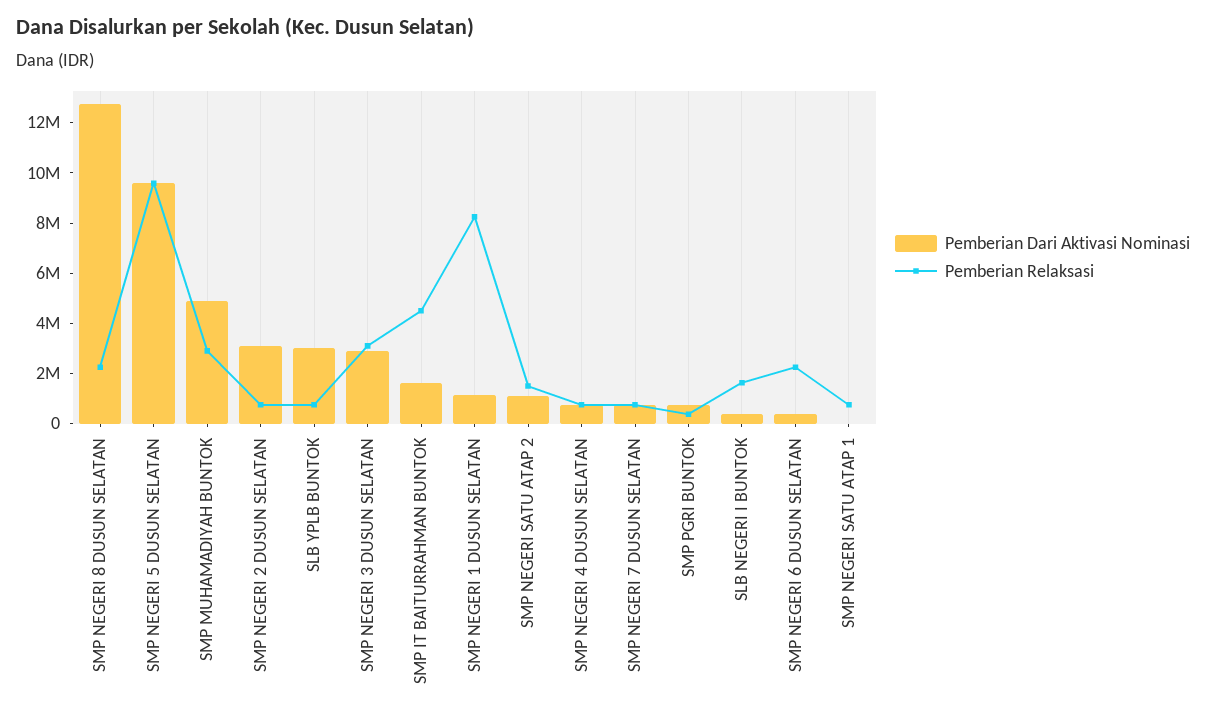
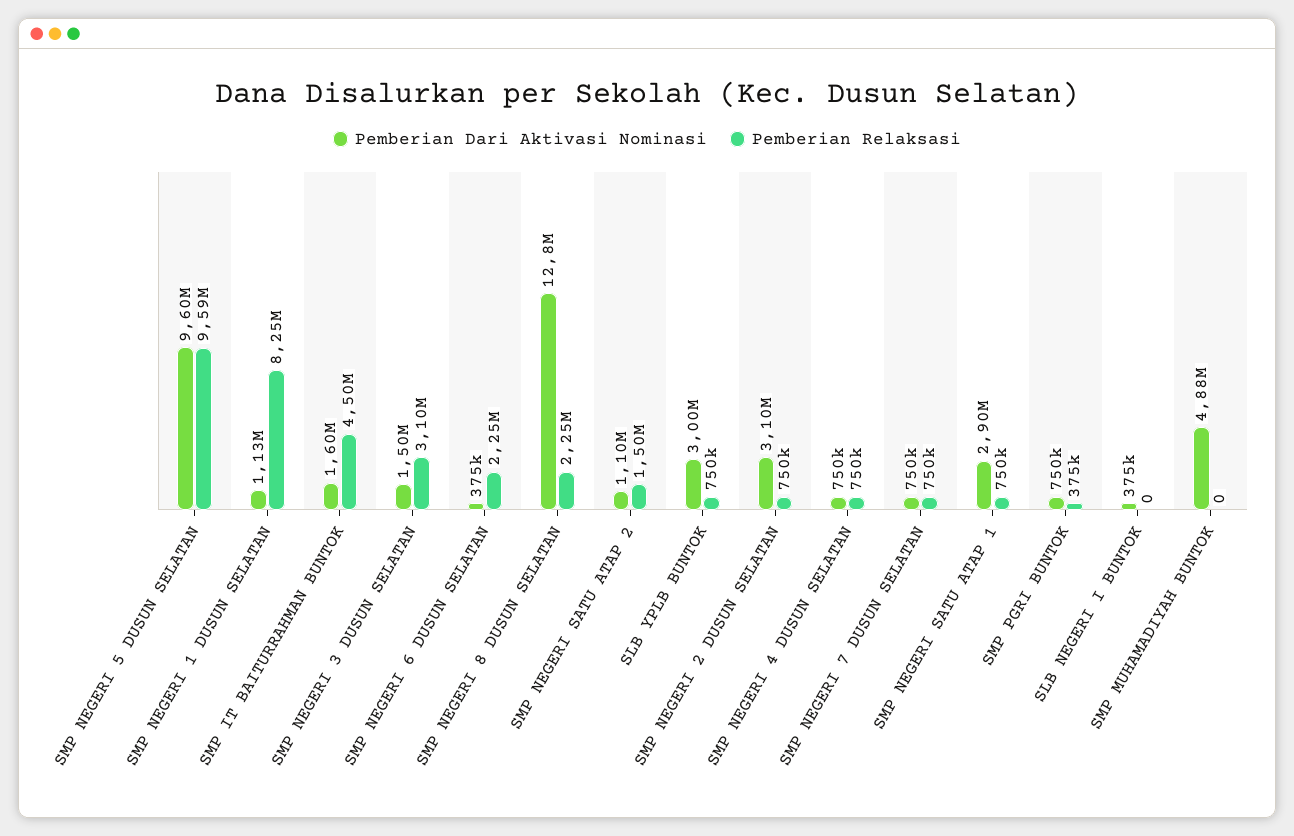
  {
    "Pemberian Dari Aktivasi Nominasi": {
      "SMP NEGERI 8 DUSUN SELATAN": 12800000,
      "SMP NEGERI 5 DUSUN SELATAN": 9600000,
      "SMP MUHAMADIYAH BUNTOK": 4880000,
      "SMP NEGERI 2 DUSUN SELATAN": 3100000,
      "SLB YPLB BUNTOK": 3000000,
-     "SMP NEGERI 3 DUSUN SELATAN": 3000000,
+     "SMP NEGERI 3 DUSUN SELATAN": 1500000,
      "SMP IT BAITURRAHMAN BUNTOK": 1600000,
      "SMP NEGERI 1 DUSUN SELATAN": 1130000,
      "SMP NEGERI SATU ATAP 2": 1100000,
      "SMP NEGERI 4 DUSUN SELATAN": 750000,
      "SMP NEGERI 7 DUSUN SELATAN": 750000,
      "SMP PGRI BUNTOK": 750000,
      "SLB NEGERI I BUNTOK": 375000,
      "SMP NEGERI 6 DUSUN SELATAN": 375000,
-     "SMP NEGERI SATU ATAP 1": 0
+     "SMP NEGERI SATU ATAP 1": 2900000
    },
    "Pemberian Relaksasi": {
      "SMP NEGERI 8 DUSUN SELATAN": 2250000,
      "SMP NEGERI 5 DUSUN SELATAN": 9590000,
-     "SMP MUHAMADIYAH BUNTOK": 3000000,
+     "SMP MUHAMADIYAH BUNTOK": 0,
      "SMP NEGERI 2 DUSUN SELATAN": 750000,
      "SLB YPLB BUNTOK": 750000,
      "SMP NEGERI 3 DUSUN SELATAN": 3100000,
      "SMP IT BAITURRAHMAN BUNTOK": 4500000,
      "SMP NEGERI 1 DUSUN SELATAN": 8250000,
      "SMP NEGERI SATU ATAP 2": 1500000,
      "SMP NEGERI 4 DUSUN SELATAN": 750000,
      "SMP NEGERI 7 DUSUN SELATAN": 750000,
      "SMP PGRI BUNTOK": 375000,
-     "SLB NEGERI I BUNTOK": 1500000,
+     "SLB NEGERI I BUNTOK": 0,
      "SMP NEGERI 6 DUSUN SELATAN": 2250000,
      "SMP NEGERI SATU ATAP 1": 750000
    }
  }

